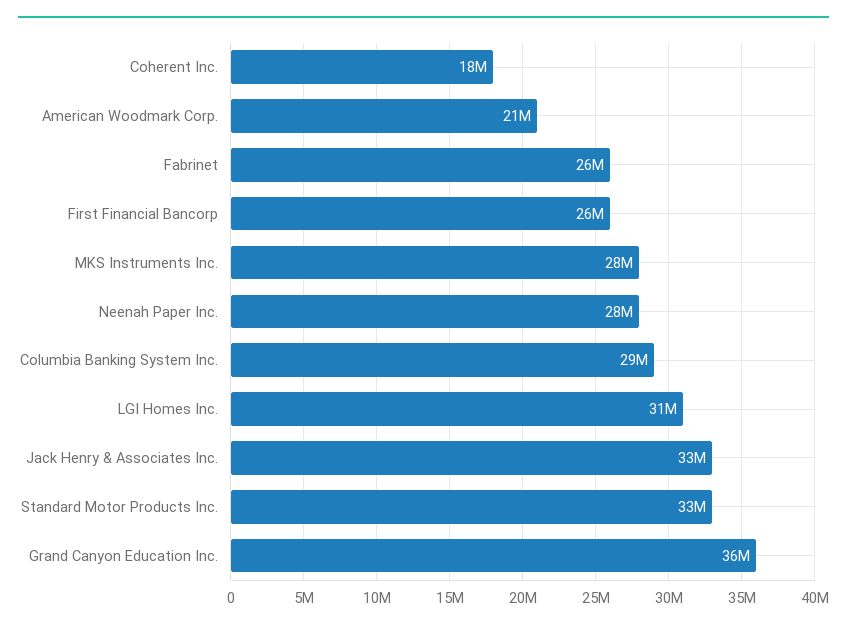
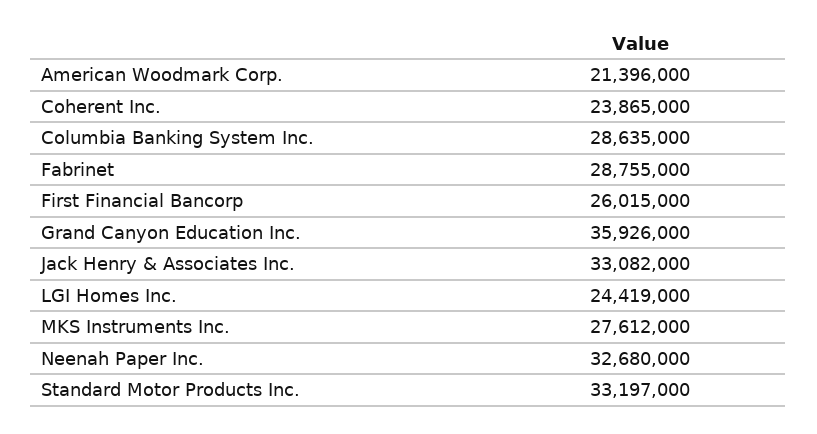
  {
-   "Coherent Inc.": 18000000,
+   "Coherent Inc.": 23865000,
    "American Woodmark Corp.": 21396000,
-   "Fabrinet": 26000000,
+   "Fabrinet": 28755000,
    "First Financial Bancorp": 26015000,
    "MKS Instruments Inc.": 27612000,
-   "Neenah Paper Inc.": 28000000,
+   "Neenah Paper Inc.": 32680000,
    "Columbia Banking System Inc.": 28635000,
-   "LGI Homes Inc.": 31000000,
+   "LGI Homes Inc.": 24419000,
    "Jack Henry & Associates Inc.": 33082000,
    "Standard Motor Products Inc.": 33197000,
    "Grand Canyon Education Inc.": 35926000
  }

